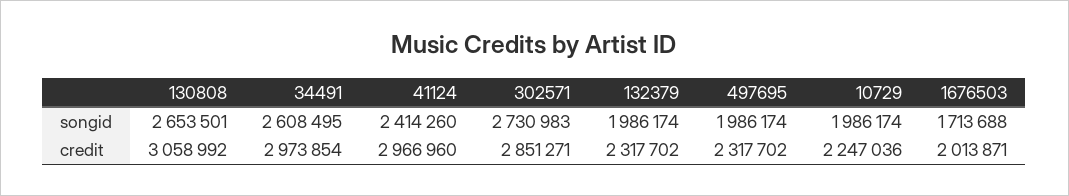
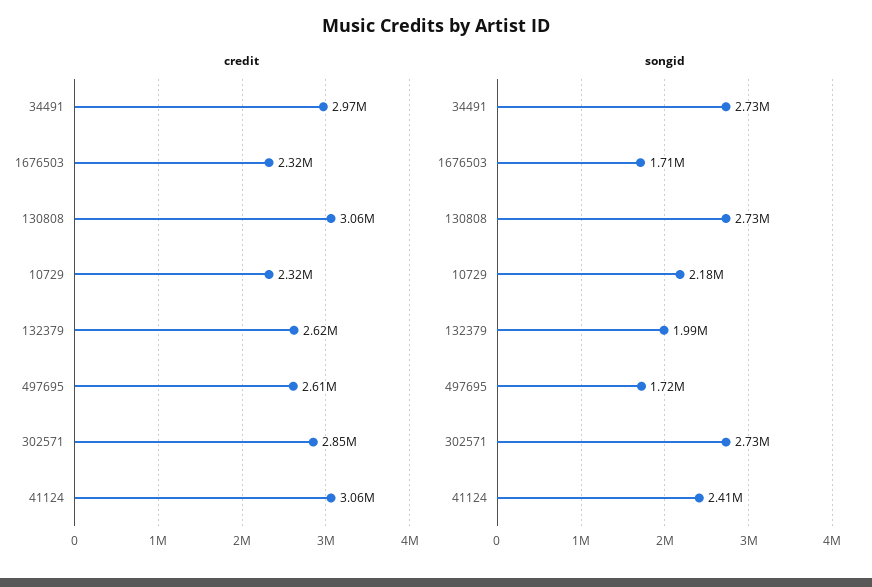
  {
    "songid": {
-     "130808": 2653501,
+     "130808": 2730000,
-     "34491": 2608495,
+     "34491": 2730000,
      "41124": 2414260,
      "302571": 2730983,
      "132379": 1986174,
-     "497695": 1986174,
+     "497695": 1720000,
-     "10729": 1986174,
+     "10729": 2180000,
      "1676503": 1713688
    },
    "credit": {
      "130808": 3058992,
      "34491": 2973854,
-     "41124": 2966960,
+     "41124": 3060000,
      "302571": 2851271,
-     "132379": 2317702,
+     "132379": 2620000,
-     "497695": 2317702,
+     "497695": 2610000,
-     "10729": 2247036,
+     "10729": 2320000,
-     "1676503": 2013871
+     "1676503": 2320000
    }
  }

